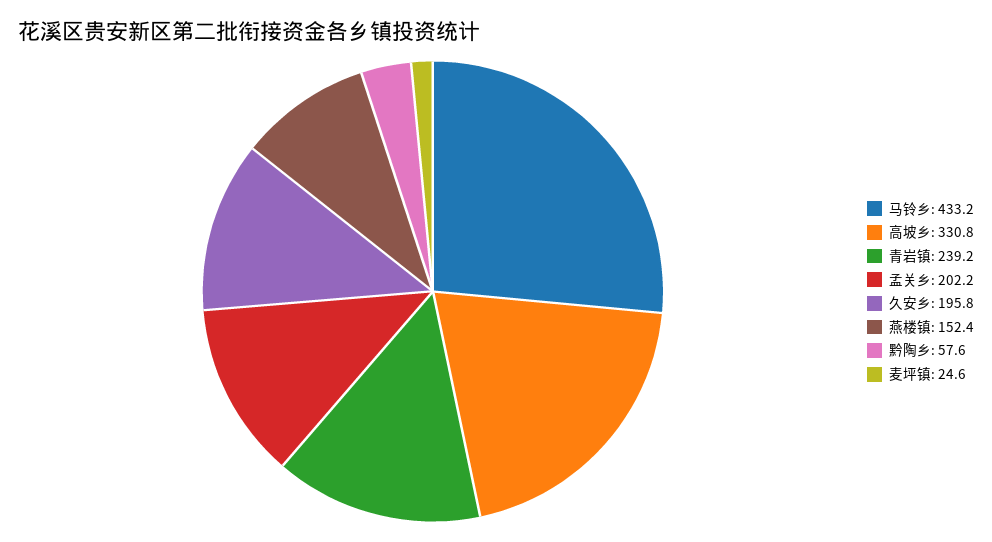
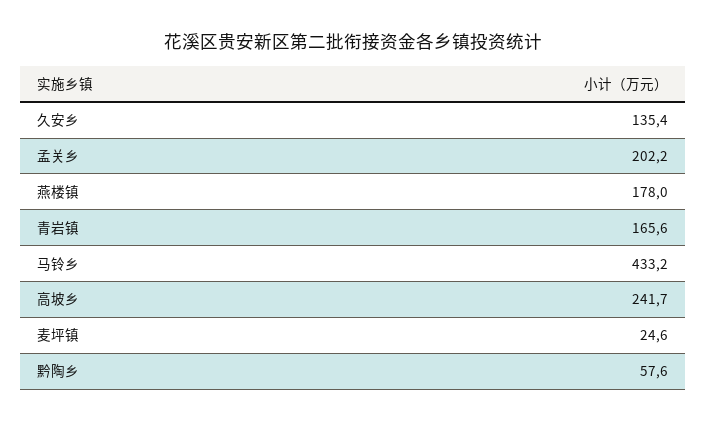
  {
    "马铃乡": 433.2,
-   "高坡乡": 330.8,
+   "高坡乡": 241.7,
-   "青岩镇": 239.2,
+   "青岩镇": 165.6,
    "孟关乡": 202.2,
-   "久安乡": 195.8,
+   "久安乡": 135.4,
-   "燕楼镇": 152.4,
+   "燕楼镇": 178,
    "黔陶乡": 57.6,
    "麦坪镇": 24.6
  }

